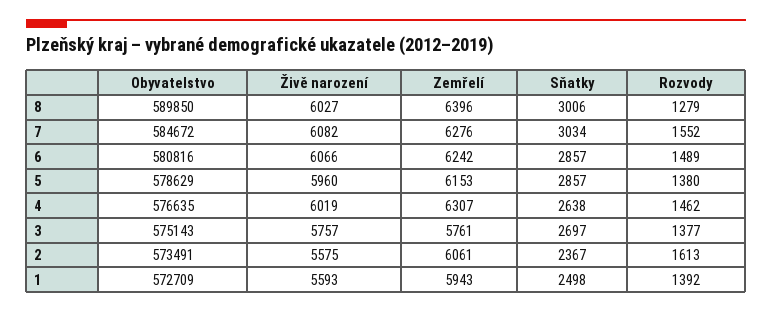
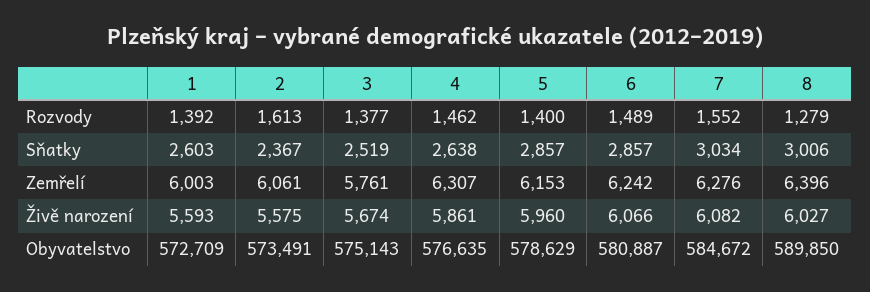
  {
    "Obyvatelstvo": {
      "8": 589850,
      "7": 584672,
-     "6": 580816,
+     "6": 580887,
      "5": 578629,
      "4": 576635,
      "3": 575143,
      "2": 573491,
      "1": 572709
    },
    "Živě narození": {
      "8": 6027,
      "7": 6082,
      "6": 6066,
      "5": 5960,
-     "4": 6019,
+     "4": 5861,
-     "3": 5757,
+     "3": 5674,
      "2": 5575,
      "1": 5593
    },
    "Zemřelí": {
      "8": 6396,
      "7": 6276,
      "6": 6242,
      "5": 6153,
      "4": 6307,
      "3": 5761,
      "2": 6061,
-     "1": 5943
+     "1": 6003
    },
    "Sňatky": {
      "8": 3006,
      "7": 3034,
      "6": 2857,
      "5": 2857,
      "4": 2638,
-     "3": 2697,
+     "3": 2519,
      "2": 2367,
-     "1": 2498
+     "1": 2603
    },
    "Rozvody": {
      "8": 1279,
      "7": 1552,
      "6": 1489,
-     "5": 1380,
+     "5": 1400,
      "4": 1462,
      "3": 1377,
      "2": 1613,
      "1": 1392
    }
  }

